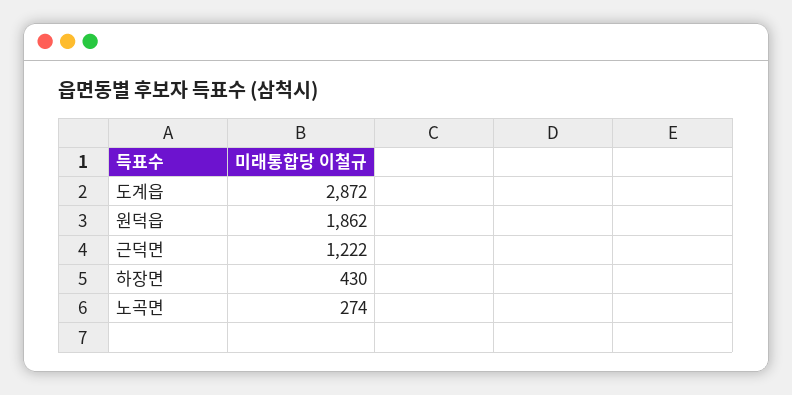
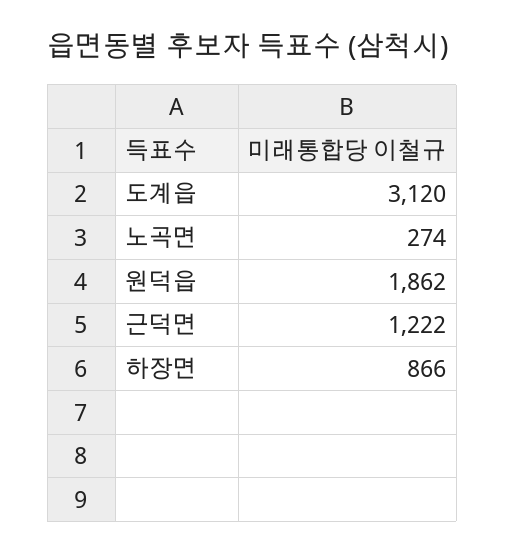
  {
-   "도계읍": 2872,
+   "도계읍": 3120,
    "원덕읍": 1862,
    "근덕면": 1222,
-   "하장면": 430,
+   "하장면": 866,
    "노곡면": 274
  }

